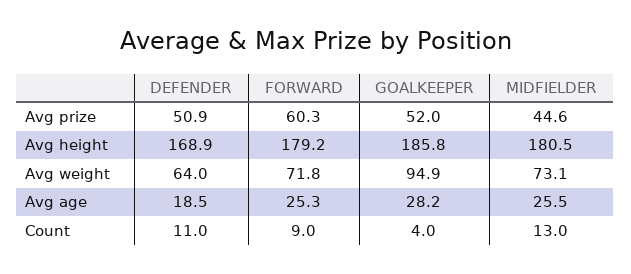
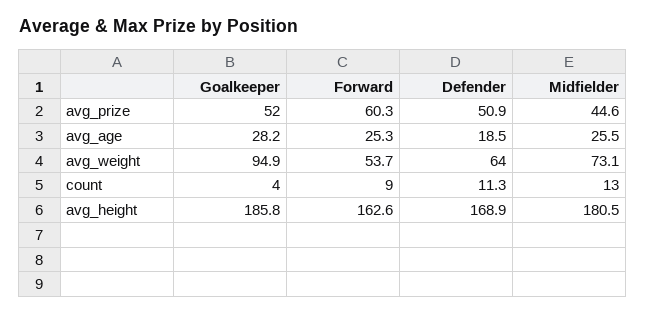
  {
    "DEFENDER": {
      "Avg prize": 50.9,
      "Avg height": 168.9,
      "Avg weight": 64,
      "Avg age": 18.5,
-     "Count": 11
+     "Count": 11.3
    },
    "FORWARD": {
      "Avg prize": 60.3,
-     "Avg height": 179.2,
+     "Avg height": 162.6,
-     "Avg weight": 71.8,
+     "Avg weight": 53.7,
      "Avg age": 25.3,
      "Count": 9
    },
    "GOALKEEPER": {
      "Avg prize": 52,
      "Avg height": 185.8,
      "Avg weight": 94.9,
      "Avg age": 28.2,
      "Count": 4
    },
    "MIDFIELDER": {
      "Avg prize": 44.6,
      "Avg height": 180.5,
      "Avg weight": 73.1,
      "Avg age": 25.5,
      "Count": 13
    }
  }

